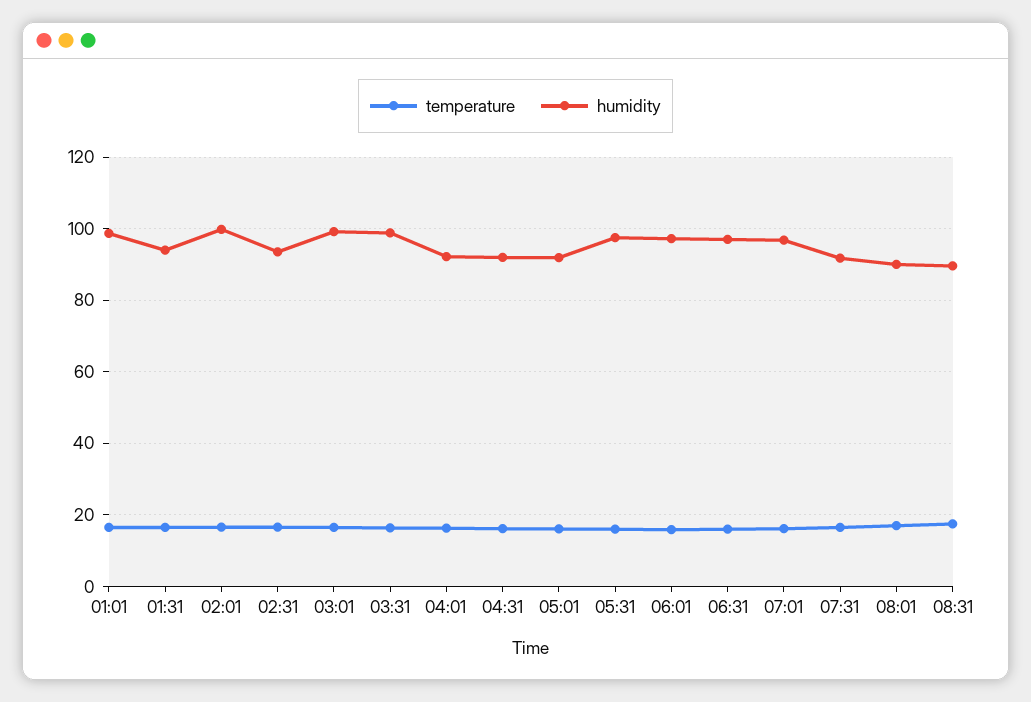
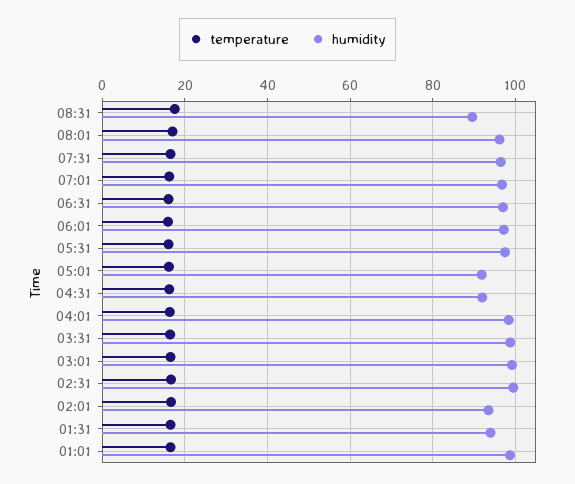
  {
    "temperature": {
      "01:01": 16,
      "01:31": 16,
      "02:01": 16,
      "02:31": 16,
      "03:01": 16,
      "03:31": 16,
      "04:01": 16,
      "04:31": 16,
      "05:01": 16,
      "05:31": 16,
      "06:01": 16,
      "06:31": 16,
      "07:01": 16,
      "07:31": 16,
      "08:01": 18,
      "08:31": 18
    },
    "humidity": {
      "01:01": 98,
      "01:31": 94,
-     "02:01": 100,
+     "02:01": 94,
-     "02:31": 94,
+     "02:31": 100,
      "03:01": 100,
      "03:31": 98,
-     "04:01": 92,
+     "04:01": 98,
      "04:31": 92,
      "05:01": 92,
      "05:31": 98,
      "06:01": 98,
      "06:31": 98,
      "07:01": 96,
-     "07:31": 92,
+     "07:31": 96,
-     "08:01": 90,
+     "08:01": 96,
      "08:31": 90
    }
  }

